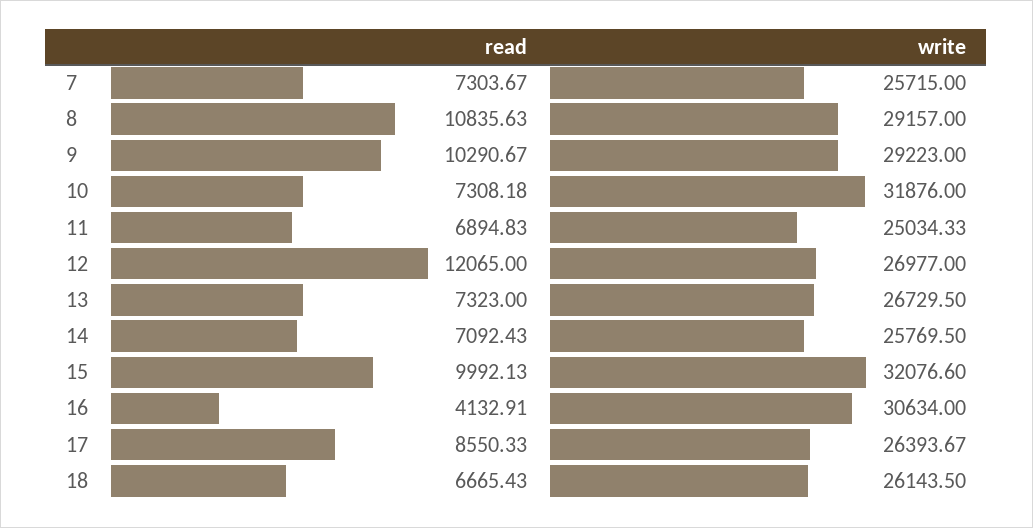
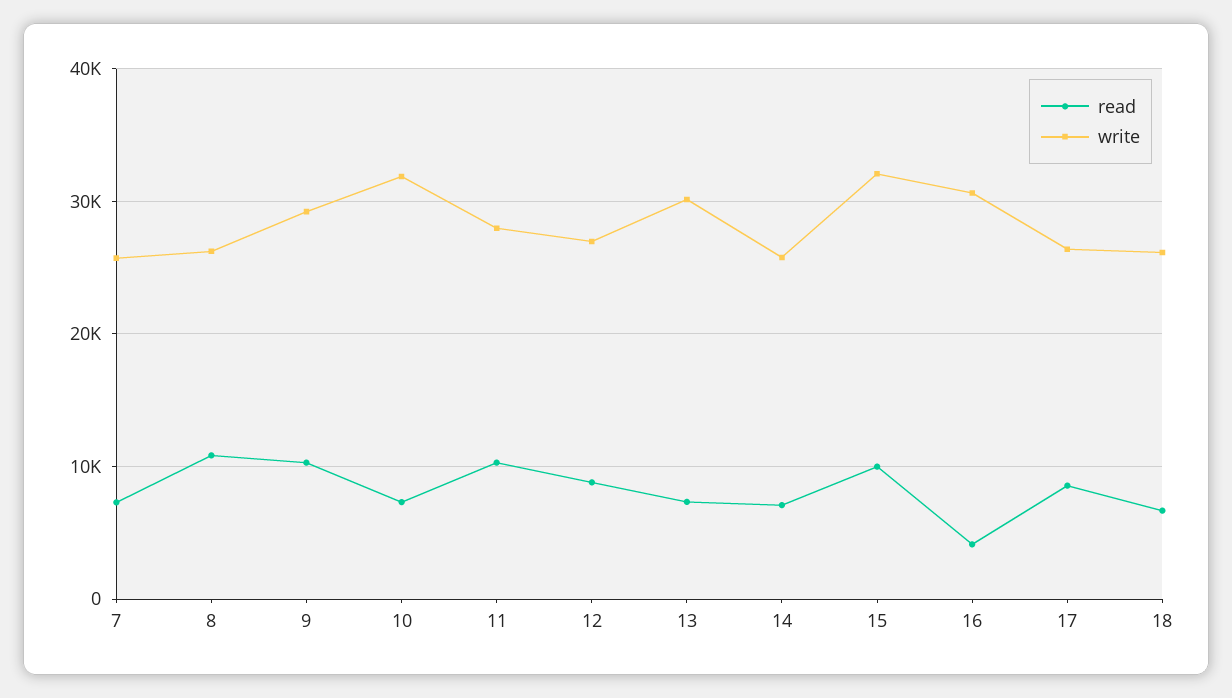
  {
    "read": {
      "7": 7303.67,
      "8": 10835.63,
      "9": 10290.67,
      "10": 7308.18,
-     "11": 6894.83,
+     "11": 10000,
-     "12": 12065,
+     "12": 9000,
      "13": 7323,
      "14": 7092.43,
      "15": 9992.13,
      "16": 4132.91,
      "17": 8550.33,
      "18": 6665.43
    },
    "write": {
      "7": 25715,
-     "8": 29157,
+     "8": 26000,
      "9": 29223,
      "10": 31876,
-     "11": 25034.33,
+     "11": 28000,
      "12": 26977,
-     "13": 26729.5,
+     "13": 30000,
      "14": 25769.5,
      "15": 32076.6,
      "16": 30634,
      "17": 26393.67,
      "18": 26143.5
    }
  }

